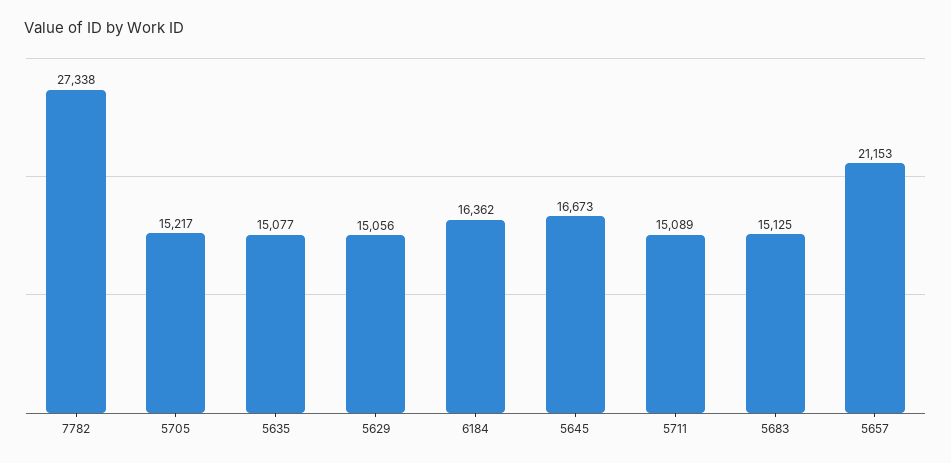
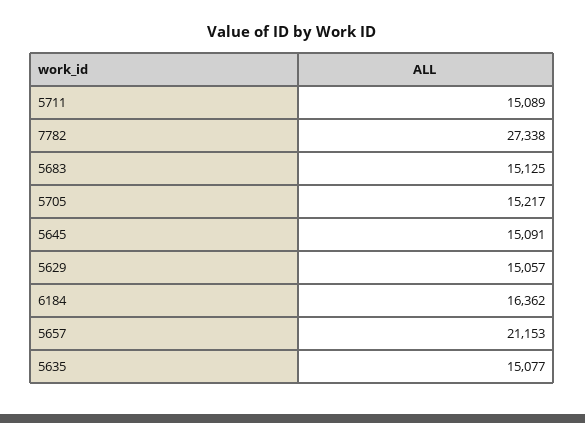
  {
    "7782": 27338,
    "5705": 15217,
    "5635": 15077,
-   "5629": 15056,
+   "5629": 15057,
    "6184": 16362,
-   "5645": 16673,
+   "5645": 15091,
    "5711": 15089,
    "5683": 15125,
    "5657": 21153
  }

